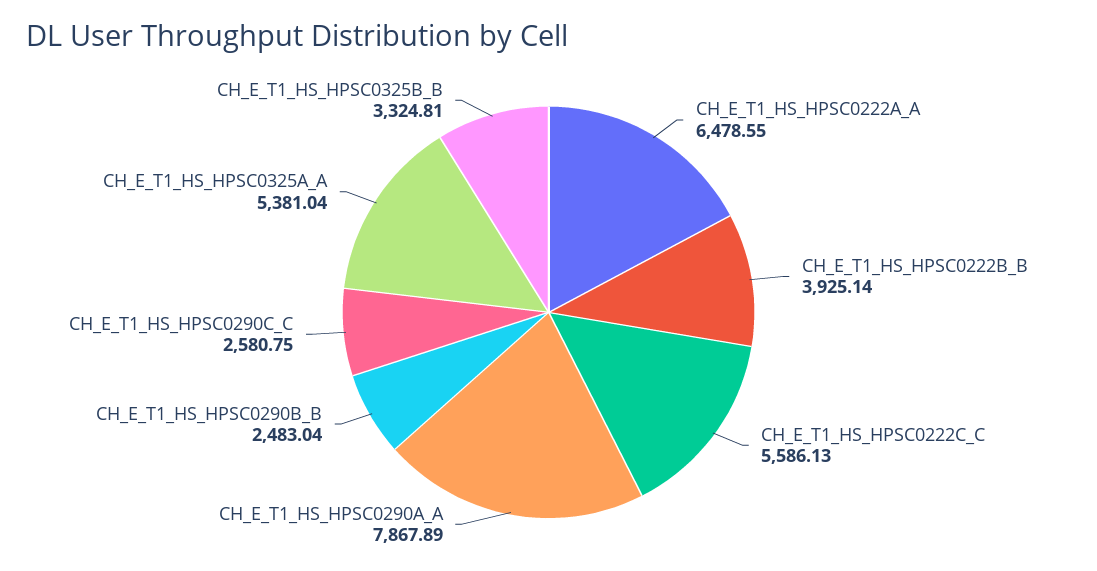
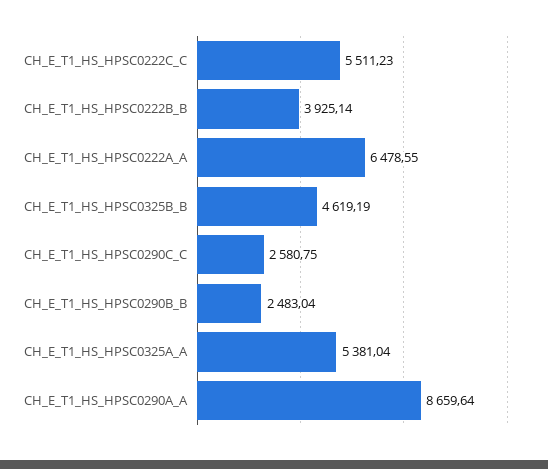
  {
    "CH_E_T1_HS_HPSC0222A_A": 6478.55,
    "CH_E_T1_HS_HPSC0222B_B": 3925.14,
-   "CH_E_T1_HS_HPSC0222C_C": 5586.13,
+   "CH_E_T1_HS_HPSC0222C_C": 5511.23,
-   "CH_E_T1_HS_HPSC0290A_A": 7867.89,
+   "CH_E_T1_HS_HPSC0290A_A": 8659.64,
    "CH_E_T1_HS_HPSC0290B_B": 2483.04,
    "CH_E_T1_HS_HPSC0290C_C": 2580.75,
    "CH_E_T1_HS_HPSC0325A_A": 5381.04,
-   "CH_E_T1_HS_HPSC0325B_B": 3324.81
+   "CH_E_T1_HS_HPSC0325B_B": 4619.19
  }

